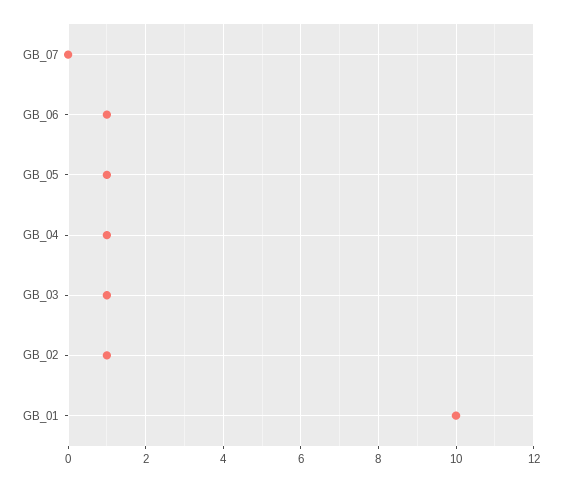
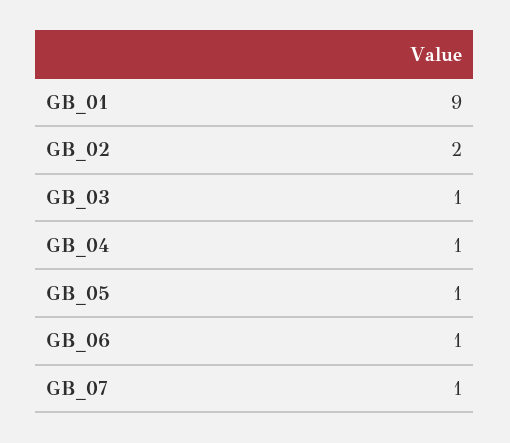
  {
-   "GB_07": 0,
+   "GB_07": 1,
    "GB_06": 1,
    "GB_05": 1,
    "GB_04": 1,
    "GB_03": 1,
-   "GB_02": 1,
+   "GB_02": 2,
-   "GB_01": 10
+   "GB_01": 9
  }

